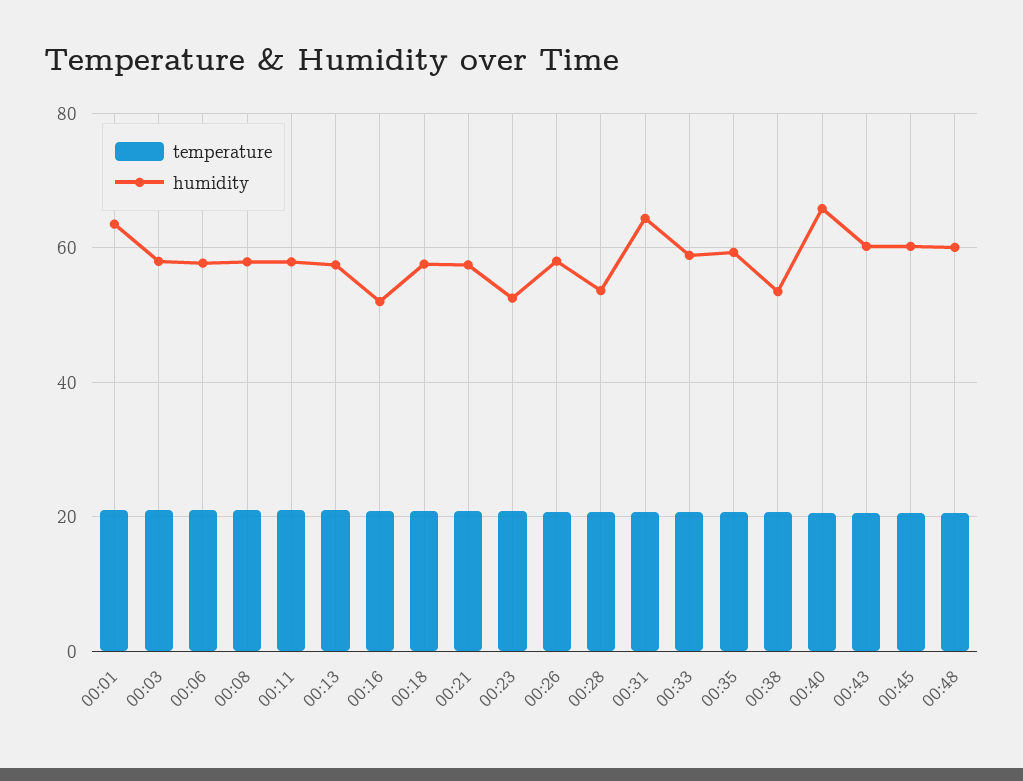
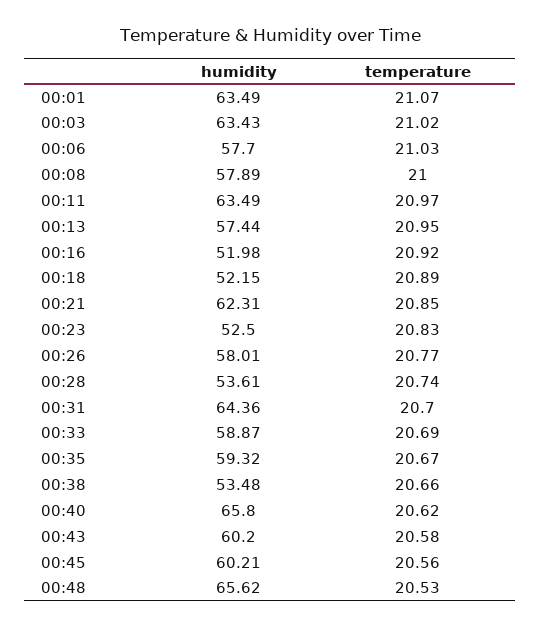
  {
    "temperature": {
      "00:01": 21.07,
      "00:03": 21.02,
      "00:06": 21.03,
      "00:08": 21,
      "00:11": 20.97,
      "00:13": 20.95,
      "00:16": 20.92,
      "00:18": 20.89,
      "00:21": 20.85,
      "00:23": 20.83,
      "00:26": 20.77,
      "00:28": 20.74,
      "00:31": 20.7,
      "00:33": 20.69,
      "00:35": 20.67,
      "00:38": 20.66,
      "00:40": 20.62,
      "00:43": 20.58,
      "00:45": 20.56,
      "00:48": 20.53
    },
    "humidity": {
      "00:01": 63.49,
-     "00:03": 58,
+     "00:03": 63.43,
      "00:06": 57.7,
      "00:08": 57.89,
-     "00:11": 58,
+     "00:11": 63.49,
      "00:13": 57.44,
      "00:16": 51.98,
-     "00:18": 58,
+     "00:18": 52.15,
-     "00:21": 58,
+     "00:21": 62.31,
      "00:23": 52.5,
      "00:26": 58.01,
      "00:28": 53.61,
      "00:31": 64.36,
      "00:33": 58.87,
      "00:35": 59.32,
      "00:38": 53.48,
      "00:40": 65.8,
      "00:43": 60.2,
      "00:45": 60.21,
-     "00:48": 60
+     "00:48": 65.62
    }
  }

